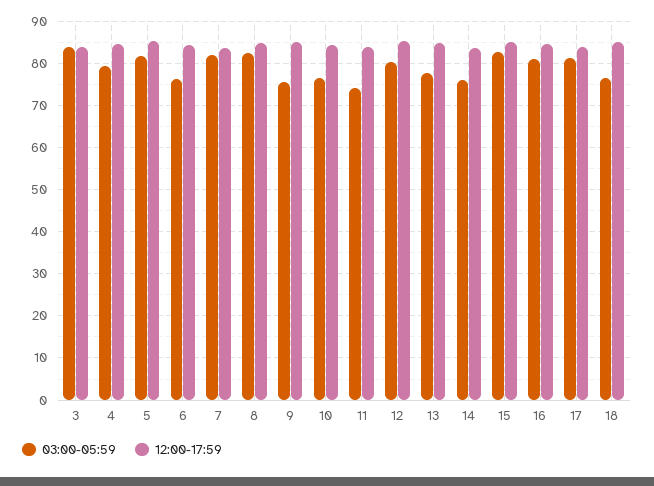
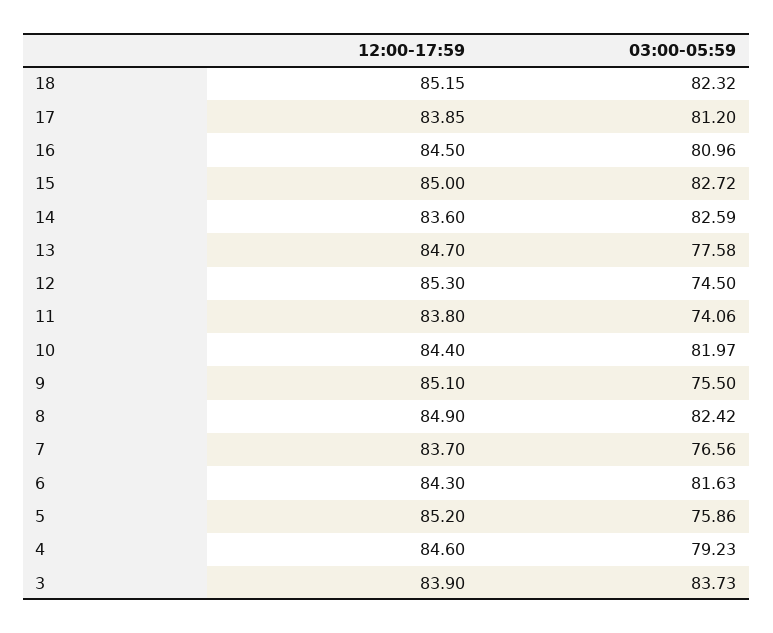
  {
    "03:00-05:59": {
      "3": 83.73,
      "4": 79.23,
-     "5": 82,
+     "5": 75.86,
-     "6": 76,
+     "6": 81.63,
-     "7": 82,
+     "7": 76.56,
      "8": 82.42,
      "9": 75.5,
-     "10": 76,
+     "10": 81.97,
      "11": 74.06,
-     "12": 80,
+     "12": 74.5,
      "13": 77.58,
-     "14": 76,
+     "14": 82.59,
      "15": 82.72,
      "16": 80.96,
      "17": 81.2,
-     "18": 76
+     "18": 82.32
    },
    "12:00-17:59": {
      "3": 83.9,
      "4": 84.6,
      "5": 85.2,
      "6": 84.3,
      "7": 83.7,
      "8": 84.9,
      "9": 85.1,
      "10": 84.4,
      "11": 83.8,
      "12": 85.3,
      "13": 84.7,
      "14": 83.6,
      "15": 85,
      "16": 84.5,
      "17": 83.85,
      "18": 85.15
    }
  }

